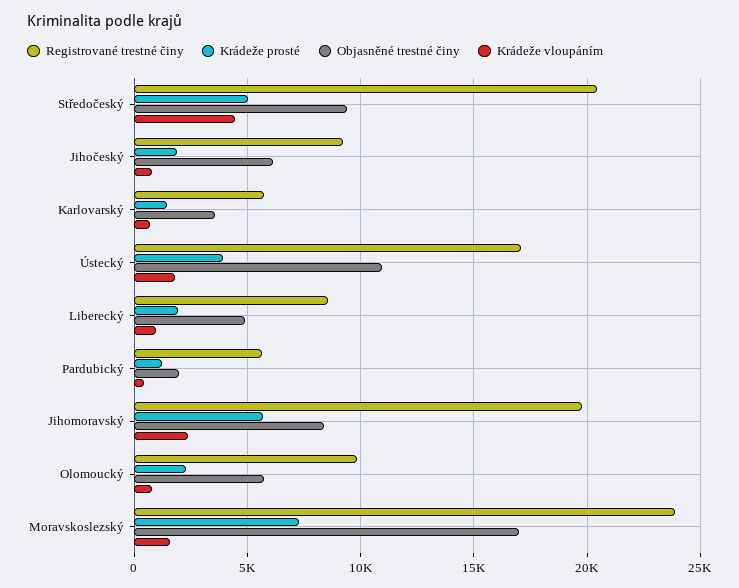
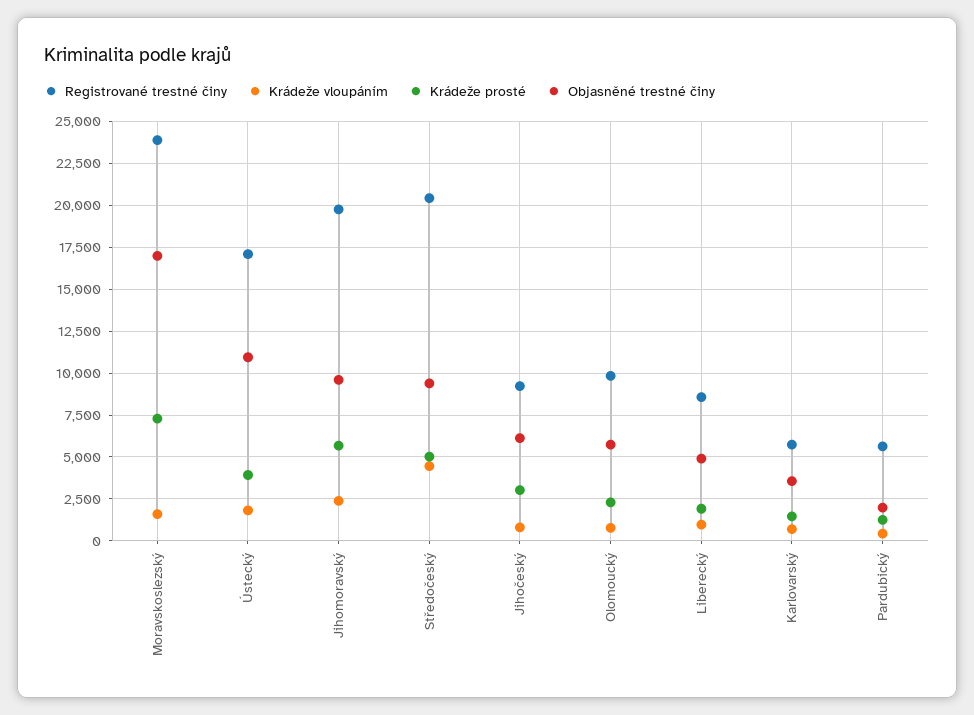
  {
    "Registrované trestné činy": {
      "Středočeský": 20500,
      "Jihočeský": 9000,
      "Karlovarský": 5500,
      "Ústecký": 17000,
      "Liberecký": 8500,
      "Pardubický": 5500,
      "Jihomoravský": 20000,
      "Olomoucký": 10000,
      "Moravskoslezský": 24000
    },
    "Krádeže prosté": {
      "Středočeský": 5000,
-     "Jihočeský": 2000,
+     "Jihočeský": 3000,
      "Karlovarský": 1500,
      "Ústecký": 4000,
      "Liberecký": 2000,
      "Pardubický": 1000,
      "Jihomoravský": 5500,
      "Olomoucký": 2500,
      "Moravskoslezský": 7500
    },
    "Objasněné trestné činy": {
      "Středočeský": 9500,
      "Jihočeský": 6000,
      "Karlovarský": 3500,
      "Ústecký": 11000,
      "Liberecký": 5000,
      "Pardubický": 2000,
-     "Jihomoravský": 8500,
+     "Jihomoravský": 9500,
      "Olomoucký": 5500,
      "Moravskoslezský": 17000
    },
    "Krádeže vloupáním": {
      "Středočeský": 4500,
      "Jihočeský": 1000,
      "Karlovarský": 500,
      "Ústecký": 2000,
      "Liberecký": 1000,
      "Pardubický": 500,
      "Jihomoravský": 2500,
      "Olomoucký": 1000,
      "Moravskoslezský": 1500
    }
  }

